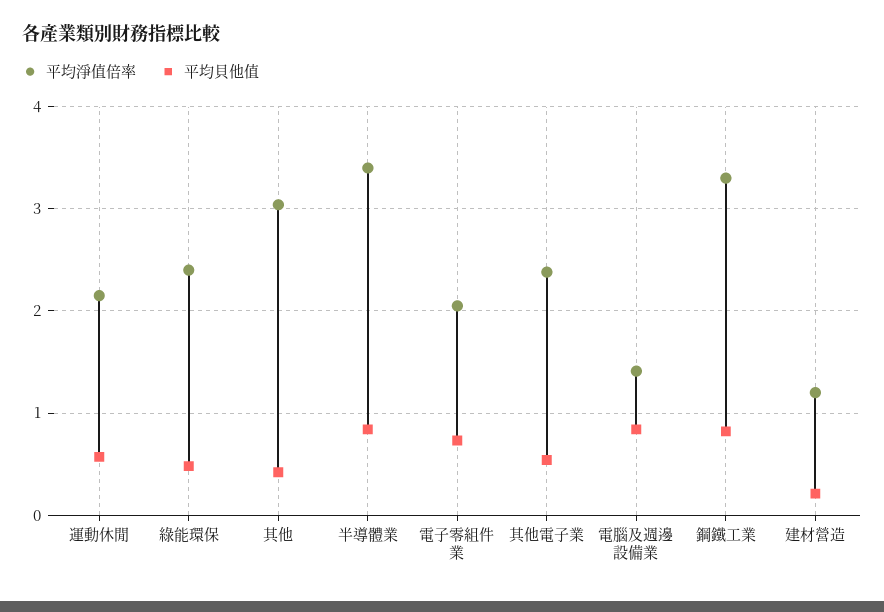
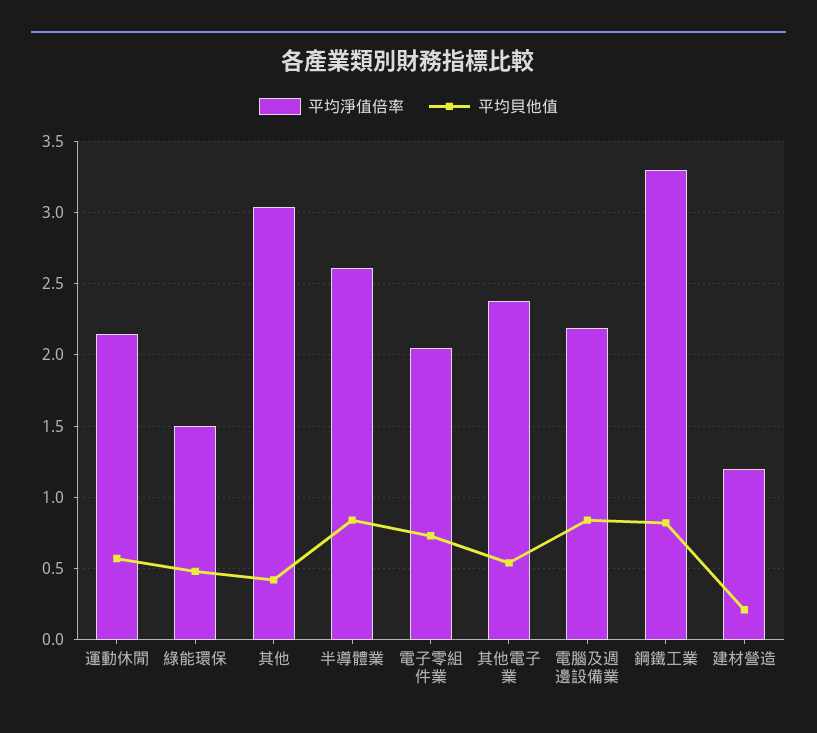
  {
    "平均淨值倍率": {
      "運動休閒": 2.15,
-     "綠能環保": 2.4,
+     "綠能環保": 1.5,
      "其他": 3.05,
-     "半導體業": 3.4,
+     "半導體業": 2.6,
      "電子零組件業": 2.05,
      "其他電子業": 2.4,
-     "電腦及週邊設備業": 1.4,
+     "電腦及週邊設備業": 2.2,
      "鋼鐵工業": 3.3,
      "建材營造": 1.2
    },
    "平均貝他值": {
      "運動休閒": 0.55,
      "綠能環保": 0.5,
      "其他": 0.4,
      "半導體業": 0.85,
      "電子零組件業": 0.75,
      "其他電子業": 0.55,
      "電腦及週邊設備業": 0.85,
      "鋼鐵工業": 0.8,
      "建材營造": 0.2
    }
  }

